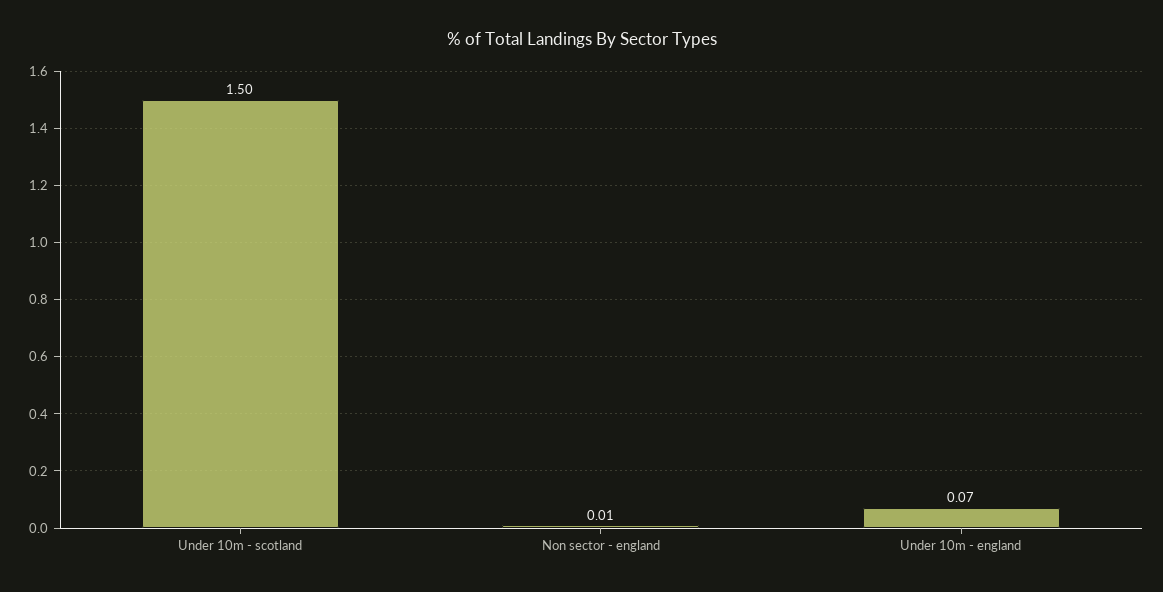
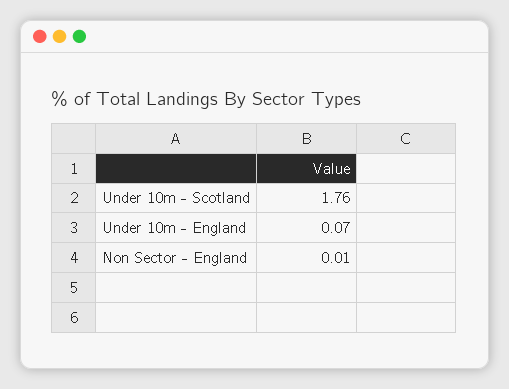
  {
-   "Under 10m - scotland": 1.5,
+   "Under 10m - scotland": 1.76,
    "Non sector - england": 0.01,
    "Under 10m - england": 0.07
  }

